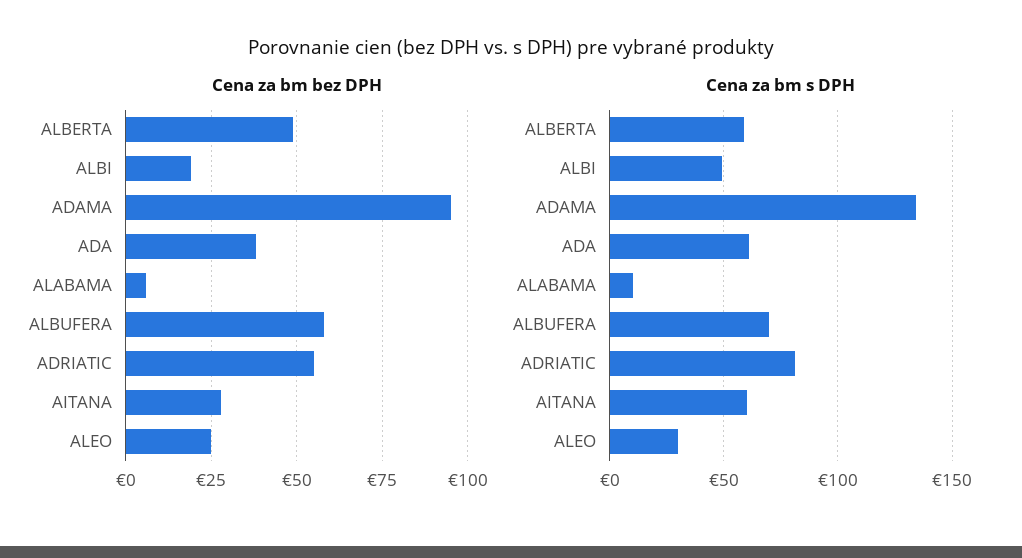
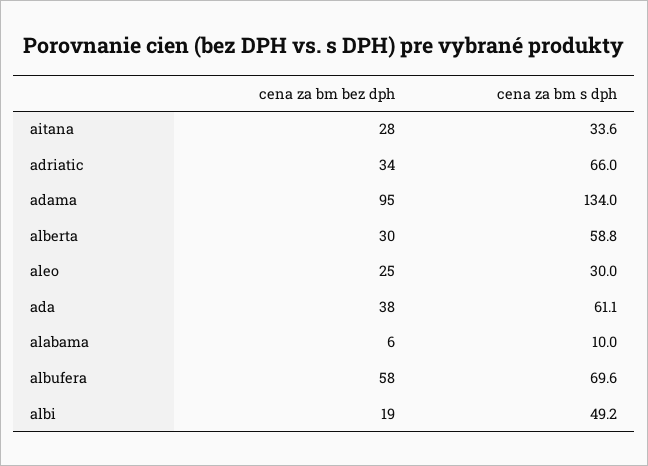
  {
    "Cena za bm bez DPH": {
-     "ALBERTA": 50,
+     "ALBERTA": 30,
      "ALBI": 19,
      "ADAMA": 95,
      "ADA": 38,
      "ALABAMA": 6,
      "ALBUFERA": 58,
-     "ADRIATIC": 55,
+     "ADRIATIC": 34,
      "AITANA": 28,
      "ALEO": 25
    },
    "Cena za bm s DPH": {
      "ALBERTA": 58.8,
      "ALBI": 49.2,
      "ADAMA": 134,
      "ADA": 61.1,
      "ALABAMA": 10,
      "ALBUFERA": 69.6,
-     "ADRIATIC": 80,
+     "ADRIATIC": 66,
-     "AITANA": 60,
+     "AITANA": 33.6,
      "ALEO": 30
    }
  }

